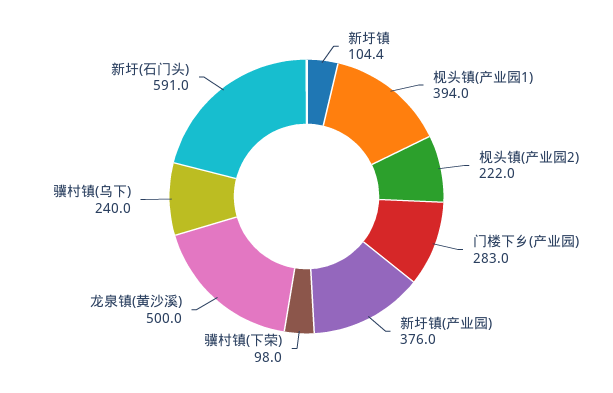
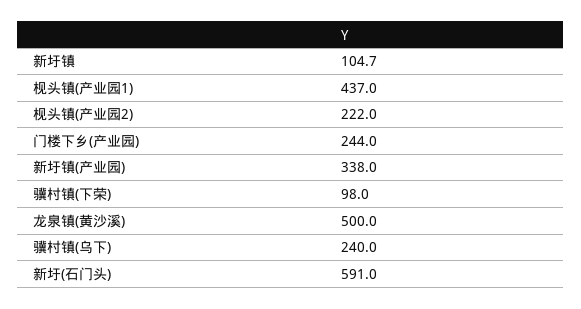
  {
-   "新圩镇": 104.4,
+   "新圩镇": 104.7,
-   "枧头镇(产业园1)": 394,
+   "枧头镇(产业园1)": 437,
    "枧头镇(产业园2)": 222,
-   "门楼下乡(产业园)": 283,
+   "门楼下乡(产业园)": 244,
-   "新圩镇(产业园)": 376,
+   "新圩镇(产业园)": 338,
    "骥村镇(下荣)": 98,
    "龙泉镇(黄沙溪)": 500,
    "骥村镇(乌下)": 240,
    "新圩(石门头)": 591
  }

